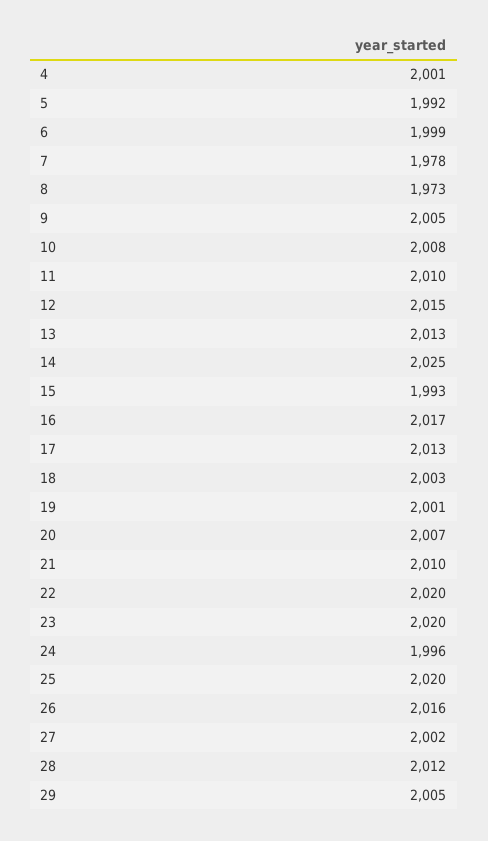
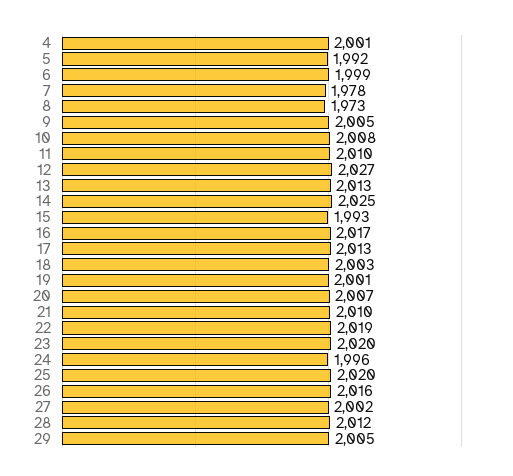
  {
    "4": 2001,
    "5": 1992,
    "6": 1999,
    "7": 1978,
    "8": 1973,
    "9": 2005,
    "10": 2008,
    "11": 2010,
-   "12": 2015,
+   "12": 2027,
    "13": 2013,
    "14": 2025,
    "15": 1993,
    "16": 2017,
    "17": 2013,
    "18": 2003,
    "19": 2001,
    "20": 2007,
    "21": 2010,
-   "22": 2020,
+   "22": 2019,
    "23": 2020,
    "24": 1996,
    "25": 2020,
    "26": 2016,
    "27": 2002,
    "28": 2012,
    "29": 2005
  }

